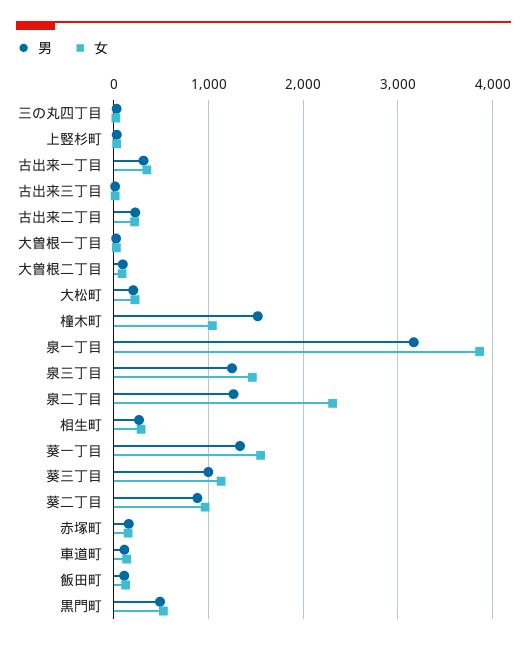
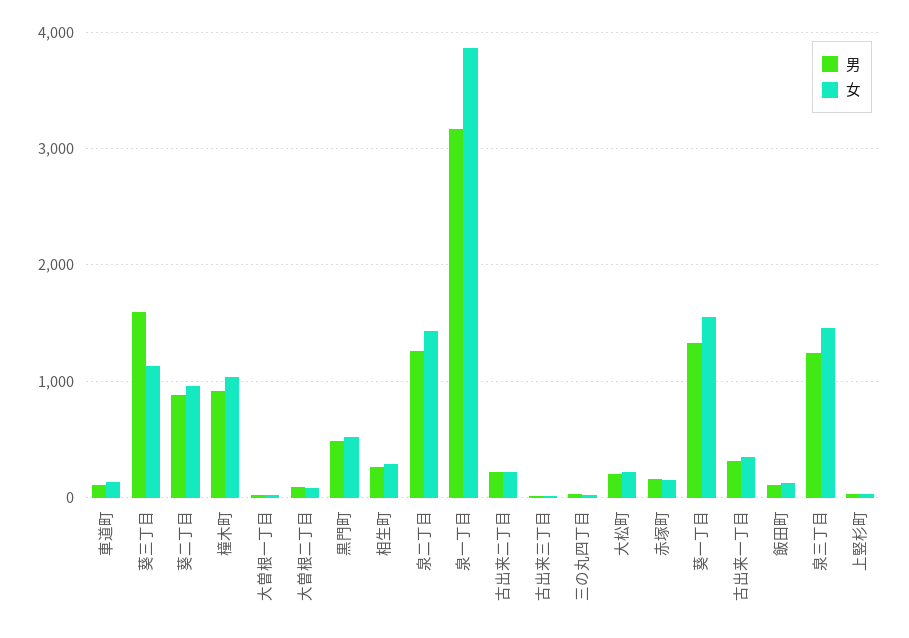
  {
    "男": {
      "三の丸四丁目": 0,
      "上竪杉町": 0,
      "古出来一丁目": 300,
      "古出来三丁目": 0,
      "古出来二丁目": 200,
      "大曽根一丁目": 0,
      "大曽根二丁目": 100,
      "大松町": 200,
-     "橦木町": 1500,
+     "橦木町": 900,
      "泉一丁目": 3200,
      "泉三丁目": 1200,
      "泉二丁目": 1300,
      "相生町": 300,
      "葵一丁目": 1300,
-     "葵三丁目": 1000,
+     "葵三丁目": 1600,
      "葵二丁目": 900,
      "赤塚町": 200,
      "車道町": 100,
      "飯田町": 100,
      "黒門町": 500
    },
    "女": {
      "三の丸四丁目": 0,
      "上竪杉町": 0,
      "古出来一丁目": 300,
      "古出来三丁目": 0,
      "古出来二丁目": 200,
      "大曽根一丁目": 0,
      "大曽根二丁目": 100,
      "大松町": 200,
      "橦木町": 1000,
      "泉一丁目": 3900,
      "泉三丁目": 1500,
-     "泉二丁目": 2300,
+     "泉二丁目": 1400,
      "相生町": 300,
      "葵一丁目": 1500,
      "葵三丁目": 1100,
      "葵二丁目": 1000,
      "赤塚町": 200,
      "車道町": 100,
      "飯田町": 100,
      "黒門町": 500
    }
  }

